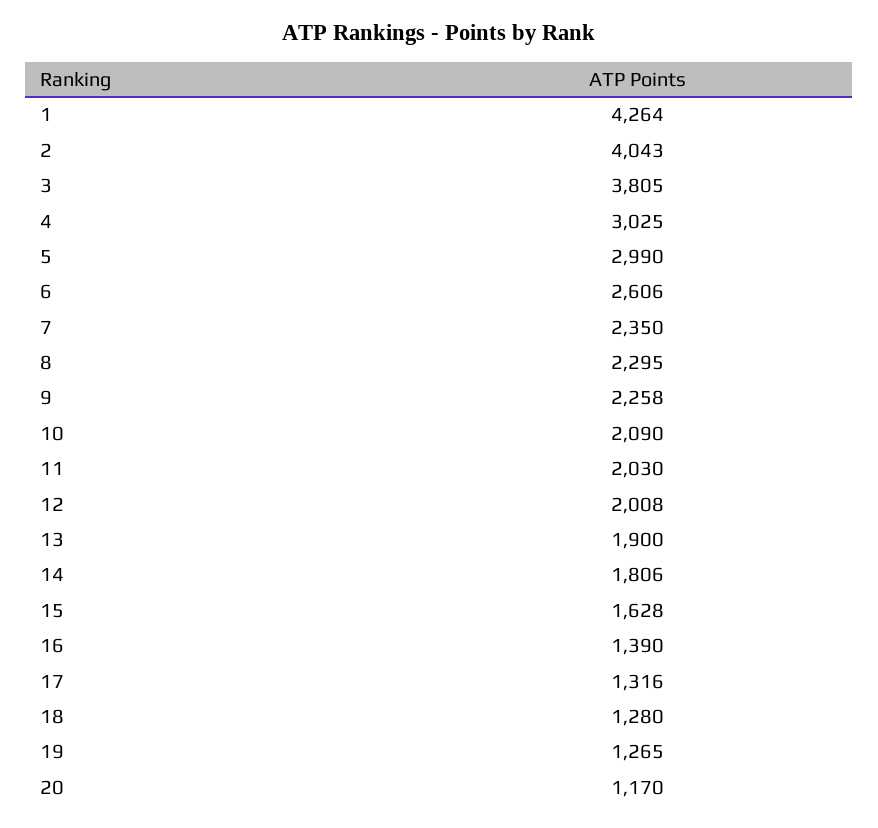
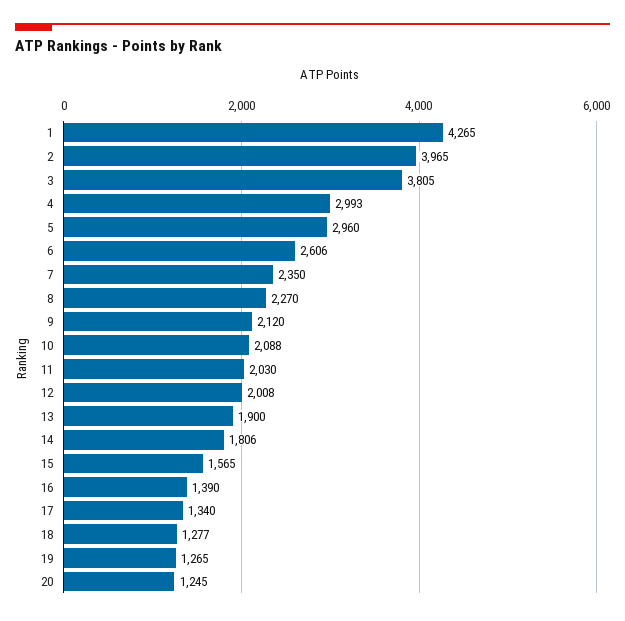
  {
-   "1": 4264,
+   "1": 4265,
-   "2": 4043,
+   "2": 3965,
    "3": 3805,
-   "4": 3025,
+   "4": 2993,
-   "5": 2990,
+   "5": 2960,
    "6": 2606,
    "7": 2350,
-   "8": 2295,
+   "8": 2270,
-   "9": 2258,
+   "9": 2120,
-   "10": 2090,
+   "10": 2088,
    "11": 2030,
    "12": 2008,
    "13": 1900,
    "14": 1806,
-   "15": 1628,
+   "15": 1565,
    "16": 1390,
-   "17": 1316,
+   "17": 1340,
-   "18": 1280,
+   "18": 1277,
    "19": 1265,
-   "20": 1170
+   "20": 1245
  }

